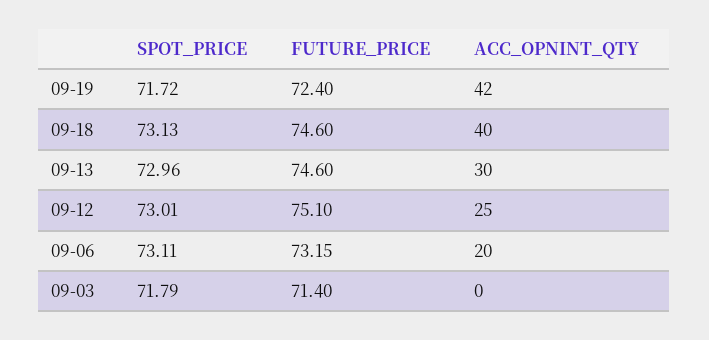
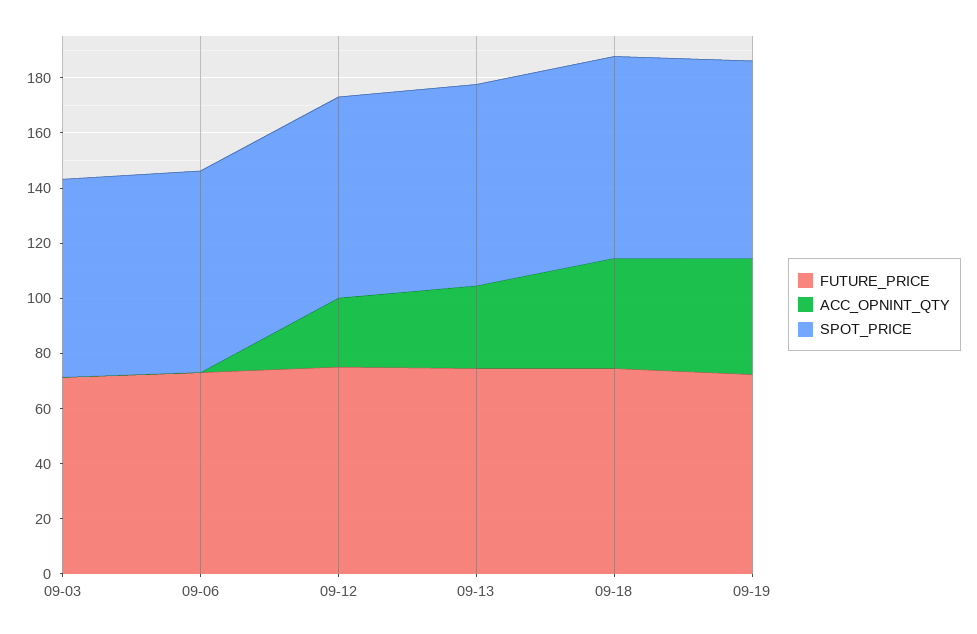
  {
    "SPOT_PRICE": {
      "09-19": 71.72,
      "09-18": 73.13,
      "09-13": 72.96,
      "09-12": 73.01,
      "09-06": 73.11,
      "09-03": 71.79
    },
    "FUTURE_PRICE": {
      "09-19": 72.4,
      "09-18": 74.6,
      "09-13": 74.6,
      "09-12": 75.1,
      "09-06": 73.15,
      "09-03": 71.4
    },
    "ACC_OPNINT_QTY": {
      "09-19": 42,
      "09-18": 40,
      "09-13": 30,
      "09-12": 25,
-     "09-06": 20,
+     "09-06": 0,
      "09-03": 0
    }
  }

